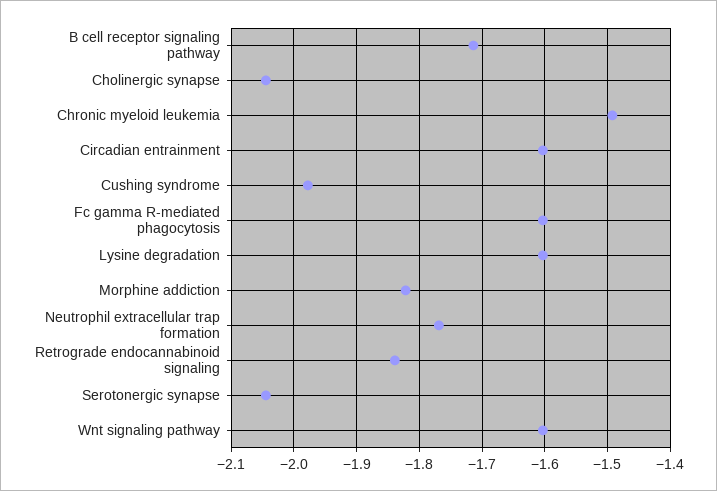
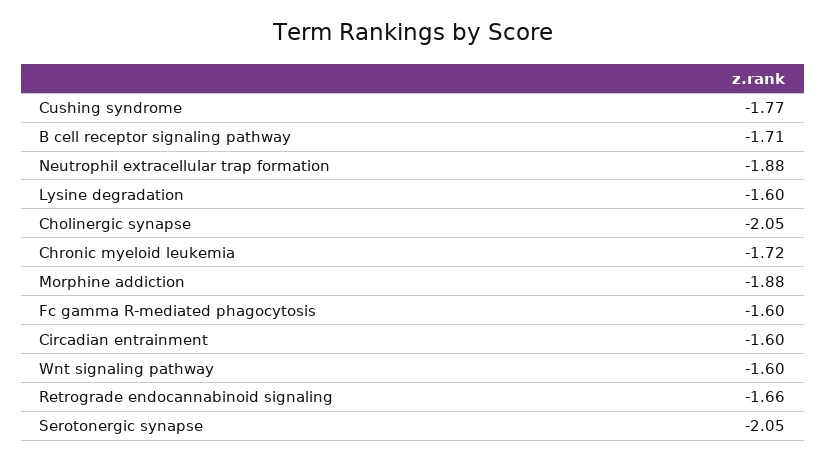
  {
    "B cell receptor signaling pathway": -1.71,
    "Cholinergic synapse": -2.05,
-   "Chronic myeloid leukemia": -1.49,
+   "Chronic myeloid leukemia": -1.72,
    "Circadian entrainment": -1.6,
-   "Cushing syndrome": -1.98,
+   "Cushing syndrome": -1.77,
    "Fc gamma R-mediated phagocytosis": -1.6,
    "Lysine degradation": -1.6,
-   "Morphine addiction": -1.82,
+   "Morphine addiction": -1.88,
-   "Neutrophil extracellular trap formation": -1.77,
+   "Neutrophil extracellular trap formation": -1.88,
-   "Retrograde endocannabinoid signaling": -1.84,
+   "Retrograde endocannabinoid signaling": -1.66,
    "Serotonergic synapse": -2.05,
    "Wnt signaling pathway": -1.6
  }

